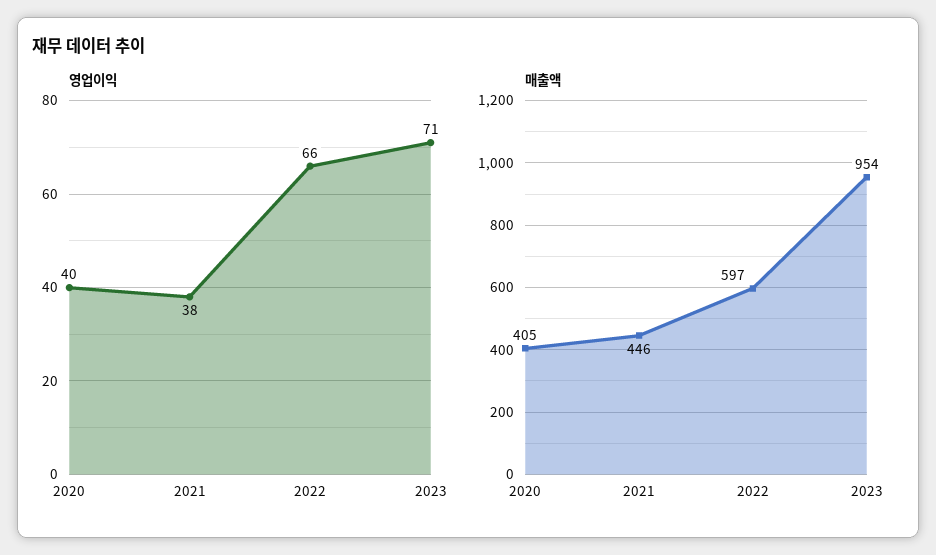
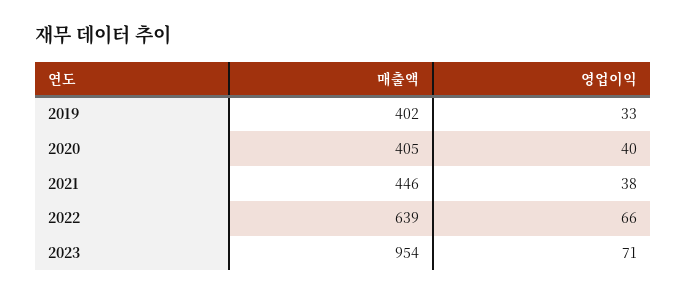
  {
    "영업이익": {
      "2020": 40,
      "2021": 38,
      "2022": 66,
-     "2023": 71
+     "2023": 71,
+     "2019": 33
    },
    "매출액": {
      "2020": 405,
      "2021": 446,
-     "2022": 597,
+     "2022": 639,
-     "2023": 954
+     "2023": 954,
+     "2019": 402
    }
  }

